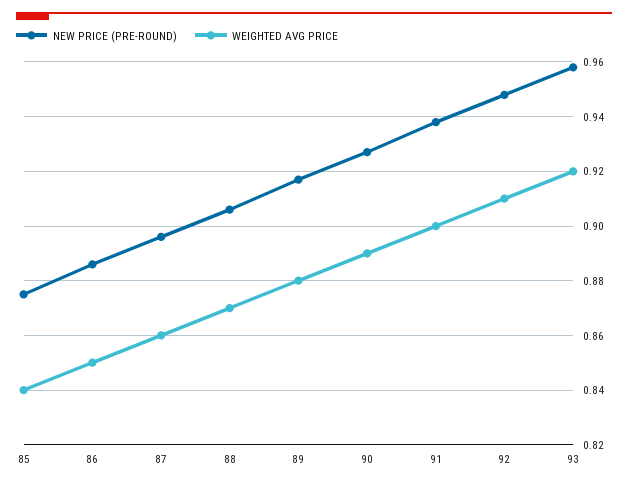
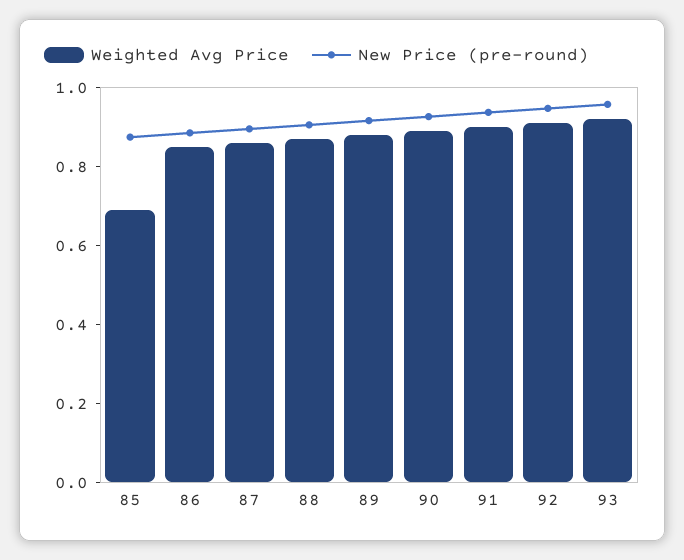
  {
    "NEW PRICE (PRE-ROUND)": {
      "85": 0.875,
      "86": 0.885,
      "87": 0.895,
      "88": 0.905,
      "89": 0.915,
      "90": 0.925,
      "91": 0.94,
      "92": 0.95,
      "93": 0.96
    },
    "WEIGHTED AVG PRICE": {
-     "85": 0.84,
+     "85": 0.7,
      "86": 0.85,
      "87": 0.86,
      "88": 0.87,
      "89": 0.88,
      "90": 0.89,
      "91": 0.9,
      "92": 0.91,
      "93": 0.92
    }
  }

